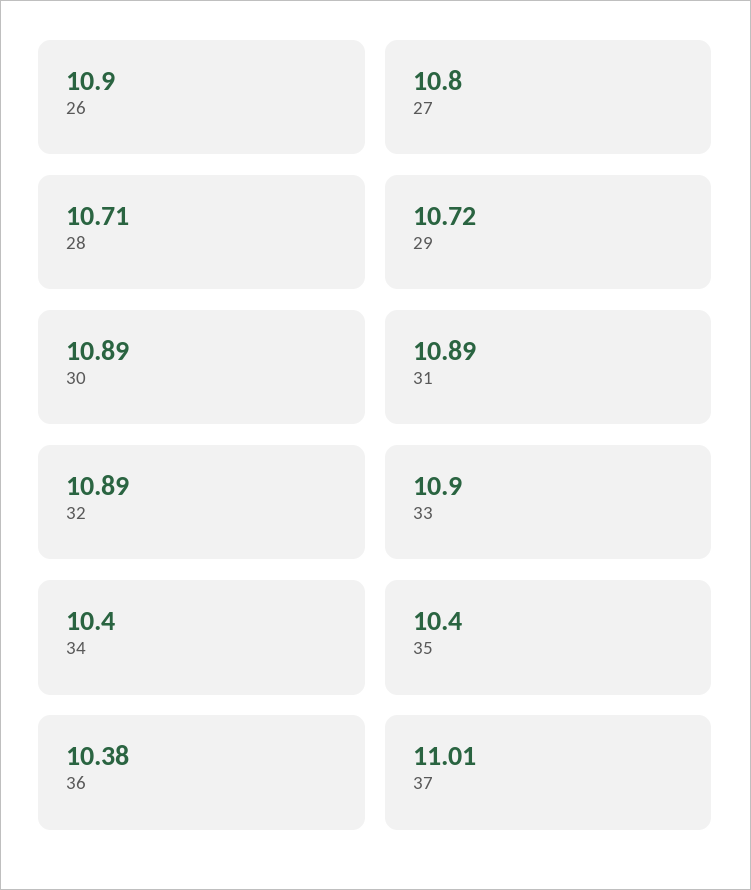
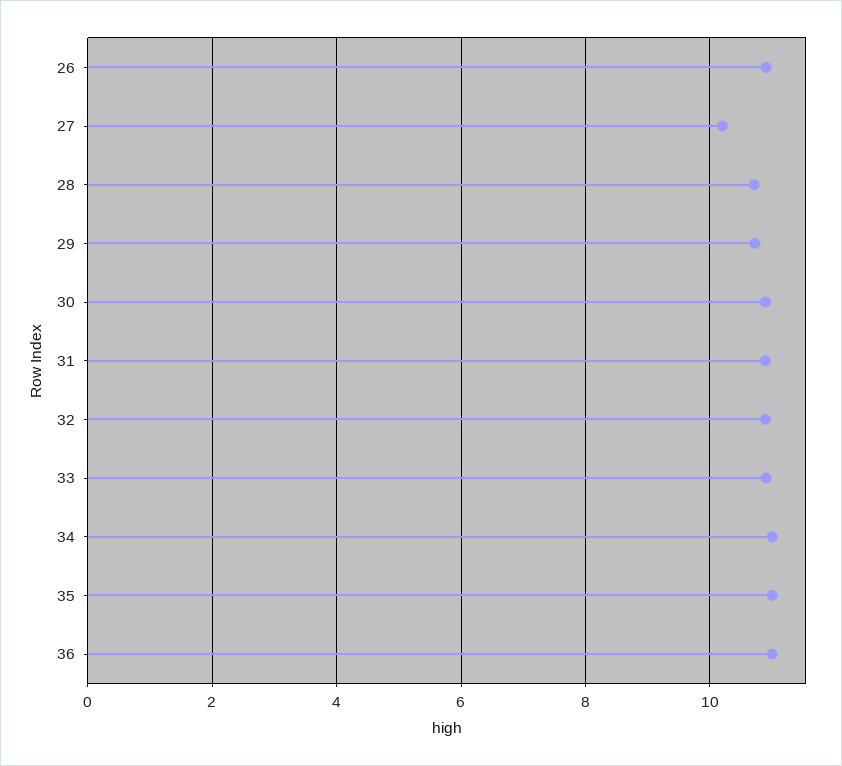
  {
    "26": 10.9,
-   "27": 10.8,
+   "27": 10.2,
    "28": 10.71,
    "29": 10.72,
    "30": 10.89,
    "31": 10.89,
    "32": 10.89,
    "33": 10.9,
-   "34": 10.4,
+   "34": 11,
-   "35": 10.4,
+   "35": 11,
-   "36": 10.38,
+   "36": 11
-   "37": 11.01
  }

